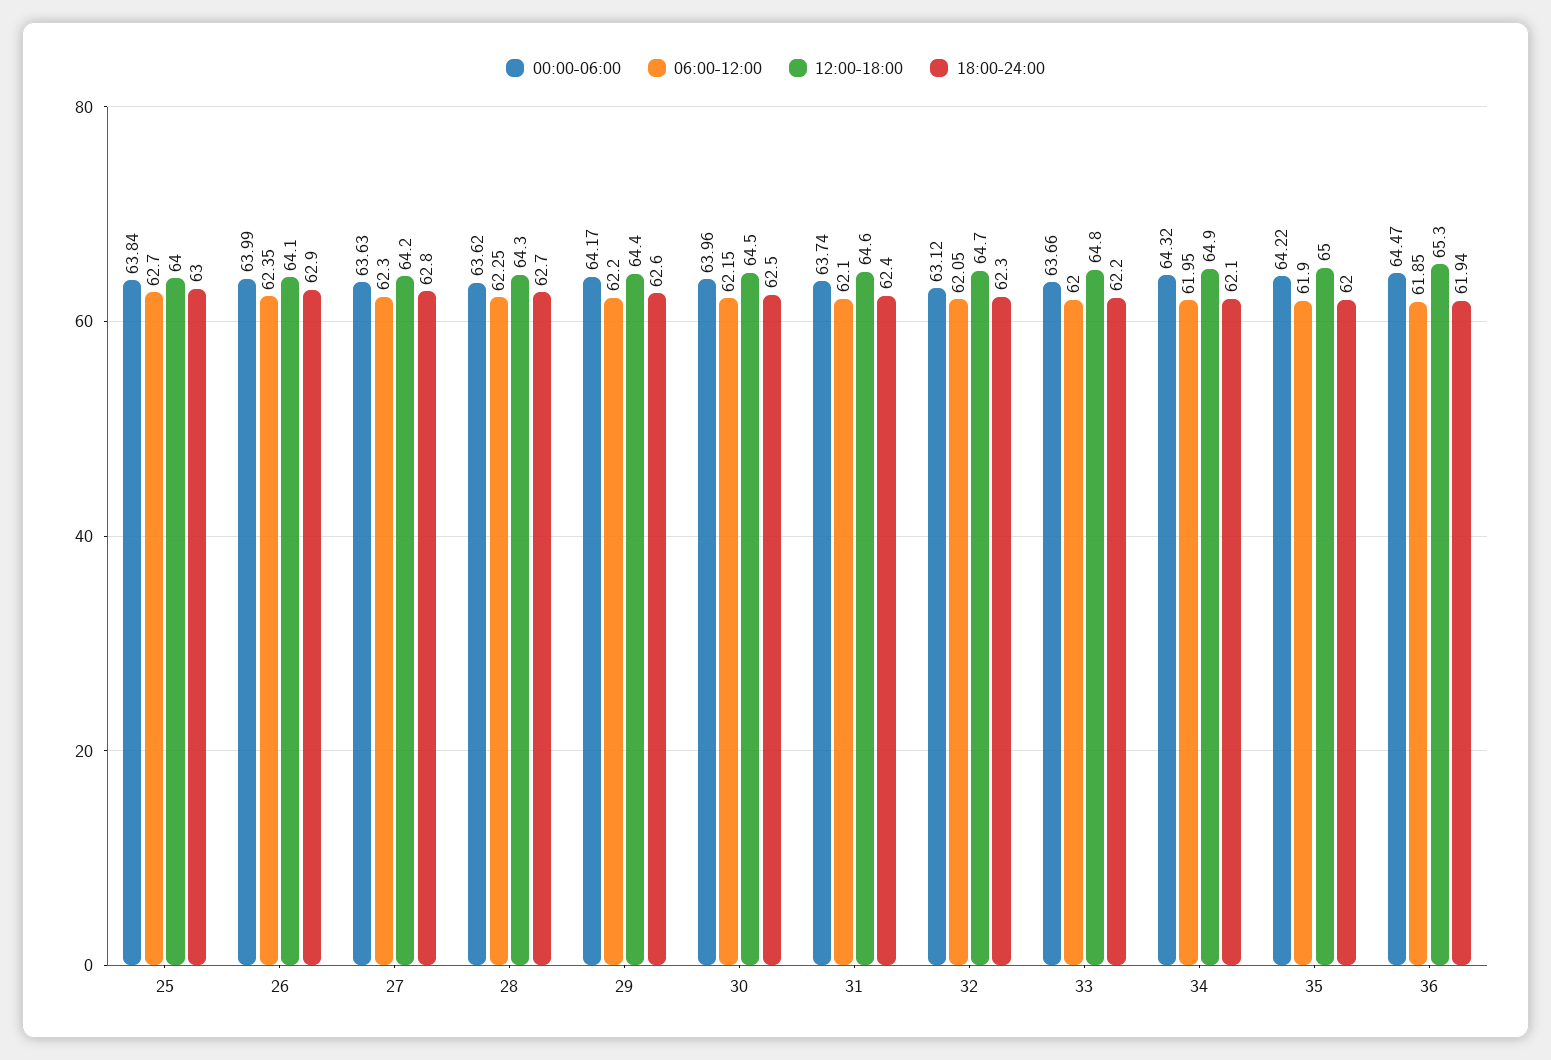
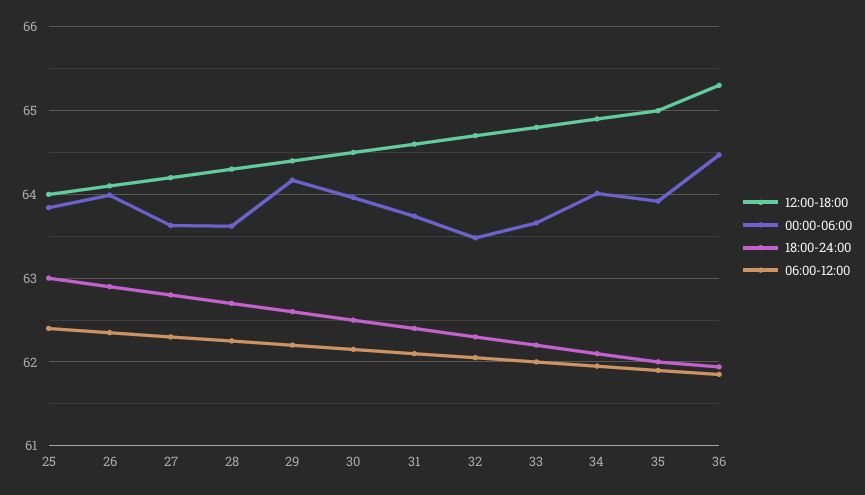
  {
    "00:00-06:00": {
      "25": 63.84,
      "26": 63.99,
      "27": 63.63,
      "28": 63.62,
      "29": 64.17,
      "30": 63.96,
      "31": 63.74,
-     "32": 63.12,
+     "32": 63.5,
      "33": 63.66,
-     "34": 64.32,
+     "34": 64,
-     "35": 64.22,
+     "35": 63.9,
      "36": 64.47
    },
    "06:00-12:00": {
-     "25": 62.7,
+     "25": 62.4,
      "26": 62.35,
      "27": 62.3,
      "28": 62.25,
      "29": 62.2,
      "30": 62.15,
      "31": 62.1,
      "32": 62.05,
      "33": 62,
      "34": 61.95,
      "35": 61.9,
      "36": 61.85
    },
    "12:00-18:00": {
      "25": 64,
      "26": 64.1,
      "27": 64.2,
      "28": 64.3,
      "29": 64.4,
      "30": 64.5,
      "31": 64.6,
      "32": 64.7,
      "33": 64.8,
      "34": 64.9,
      "35": 65,
      "36": 65.3
    },
    "18:00-24:00": {
      "25": 63,
      "26": 62.9,
      "27": 62.8,
      "28": 62.7,
      "29": 62.6,
      "30": 62.5,
      "31": 62.4,
      "32": 62.3,
      "33": 62.2,
      "34": 62.1,
      "35": 62,
      "36": 61.94
    }
  }

